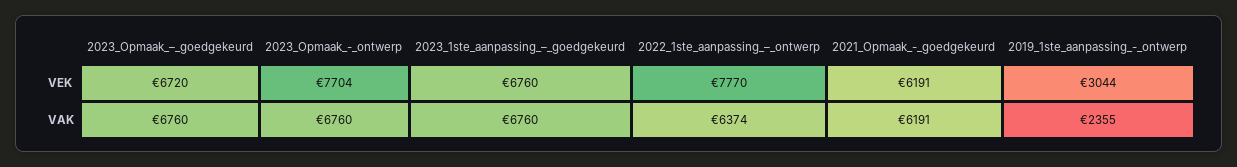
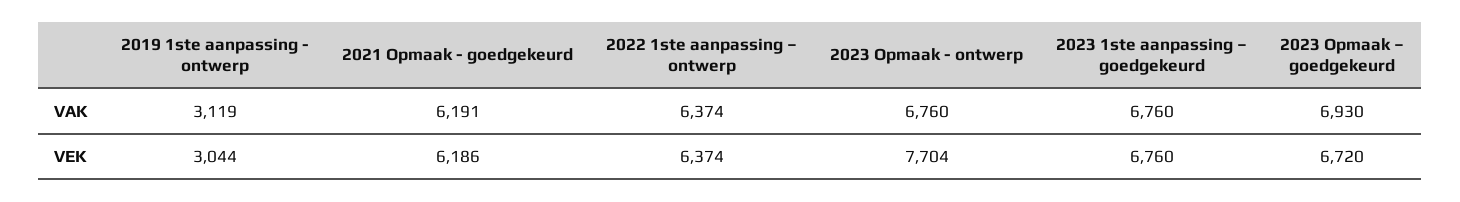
  {
    "2023_Opmaak_–_goedgekeurd": {
      "VEK": 6720,
-     "VAK": 6760
+     "VAK": 6930
    },
    "2023_Opmaak_-_ontwerp": {
      "VEK": 7704,
      "VAK": 6760
    },
    "2023_1ste_aanpassing_–_goedgekeurd": {
      "VEK": 6760,
      "VAK": 6760
    },
    "2022_1ste_aanpassing_–_ontwerp": {
-     "VEK": 7770,
+     "VEK": 6374,
      "VAK": 6374
    },
    "2021_Opmaak_-_goedgekeurd": {
-     "VEK": 6191,
+     "VEK": 6186,
      "VAK": 6191
    },
    "2019_1ste_aanpassing_-_ontwerp": {
      "VEK": 3044,
-     "VAK": 2355
+     "VAK": 3119
    }
  }

